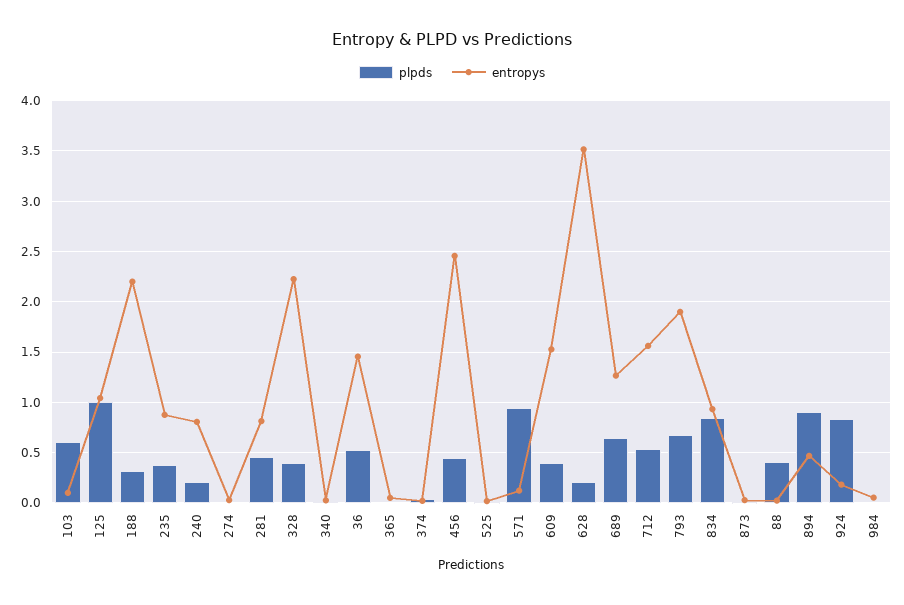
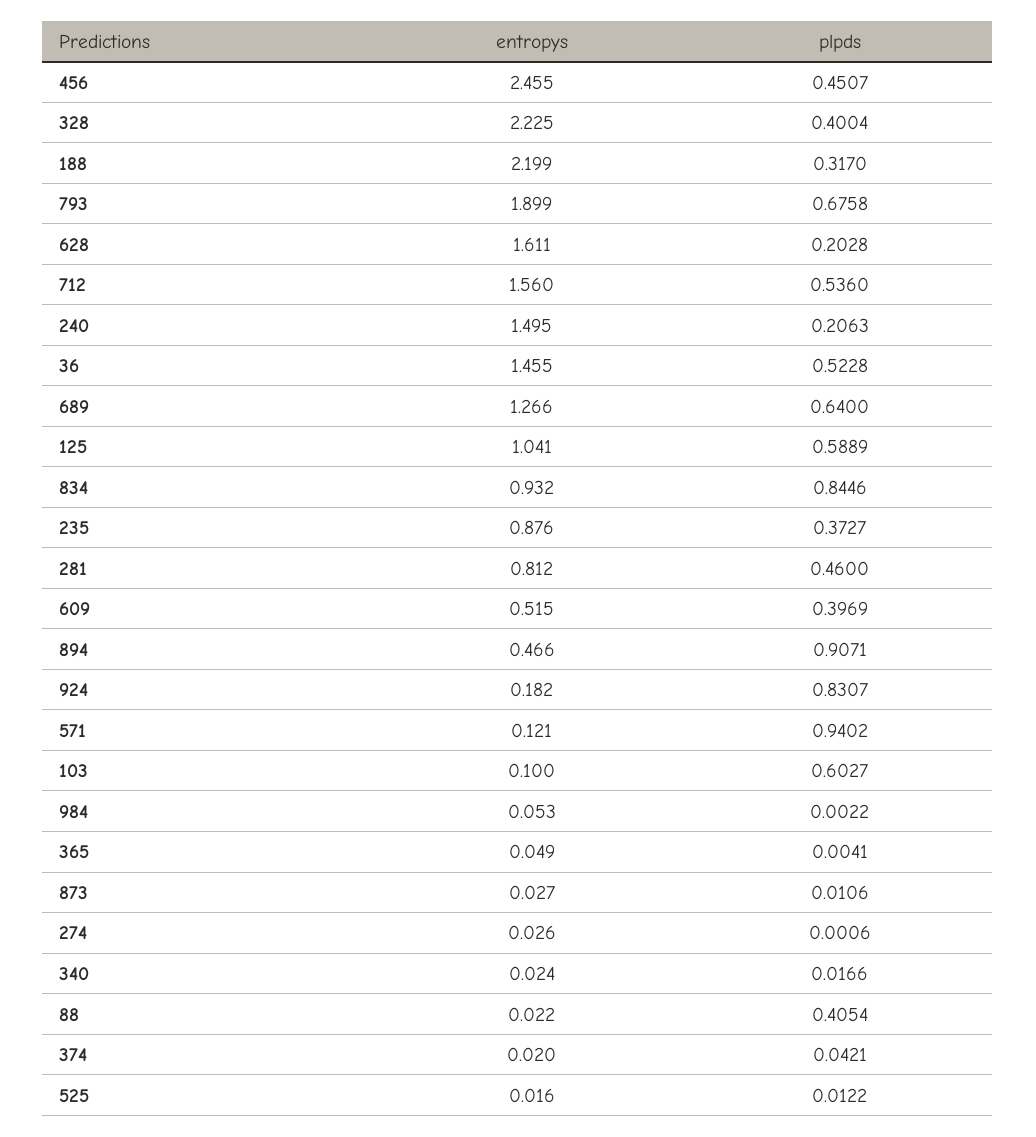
  {
    "plpds": {
      "103": 0.6027,
-     "125": 1,
+     "125": 0.5889,
      "188": 0.317,
      "235": 0.3727,
      "240": 0.2063,
      "274": 0.0006,
      "281": 0.46,
      "328": 0.4004,
      "340": 0.0166,
      "36": 0.5228,
      "365": 0.0041,
      "374": 0.0421,
      "456": 0.4507,
      "525": 0.0122,
      "571": 0.9402,
      "609": 0.3969,
      "628": 0.2028,
      "689": 0.64,
      "712": 0.536,
      "793": 0.6758,
      "834": 0.8446,
      "873": 0.0106,
      "88": 0.4054,
      "894": 0.9071,
      "924": 0.8307,
      "984": 0.0022
    },
    "entropys": {
      "103": 0.1,
      "125": 1.041,
      "188": 2.199,
      "235": 0.876,
-     "240": 0.8,
+     "240": 1.495,
      "274": 0.026,
      "281": 0.812,
      "328": 2.225,
      "340": 0.024,
      "36": 1.455,
      "365": 0.049,
      "374": 0.02,
      "456": 2.455,
      "525": 0.016,
      "571": 0.121,
-     "609": 1.5,
+     "609": 0.515,
-     "628": 3.5,
+     "628": 1.611,
      "689": 1.266,
      "712": 1.56,
      "793": 1.899,
      "834": 0.932,
      "873": 0.027,
      "88": 0.022,
      "894": 0.466,
      "924": 0.182,
      "984": 0.053
    }
  }

